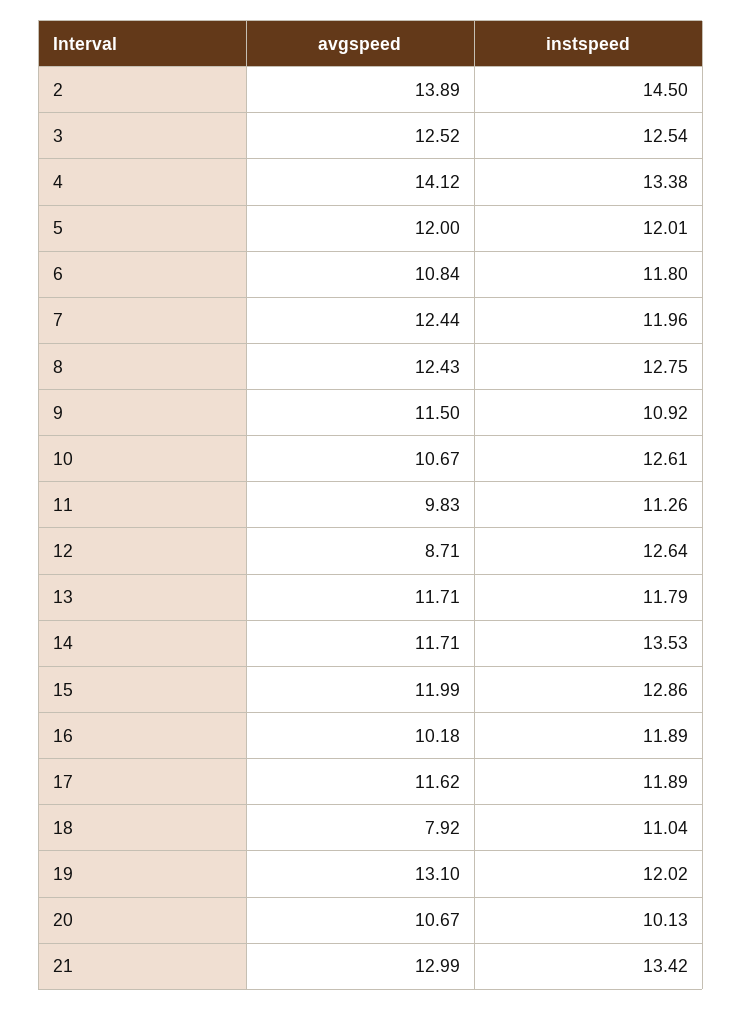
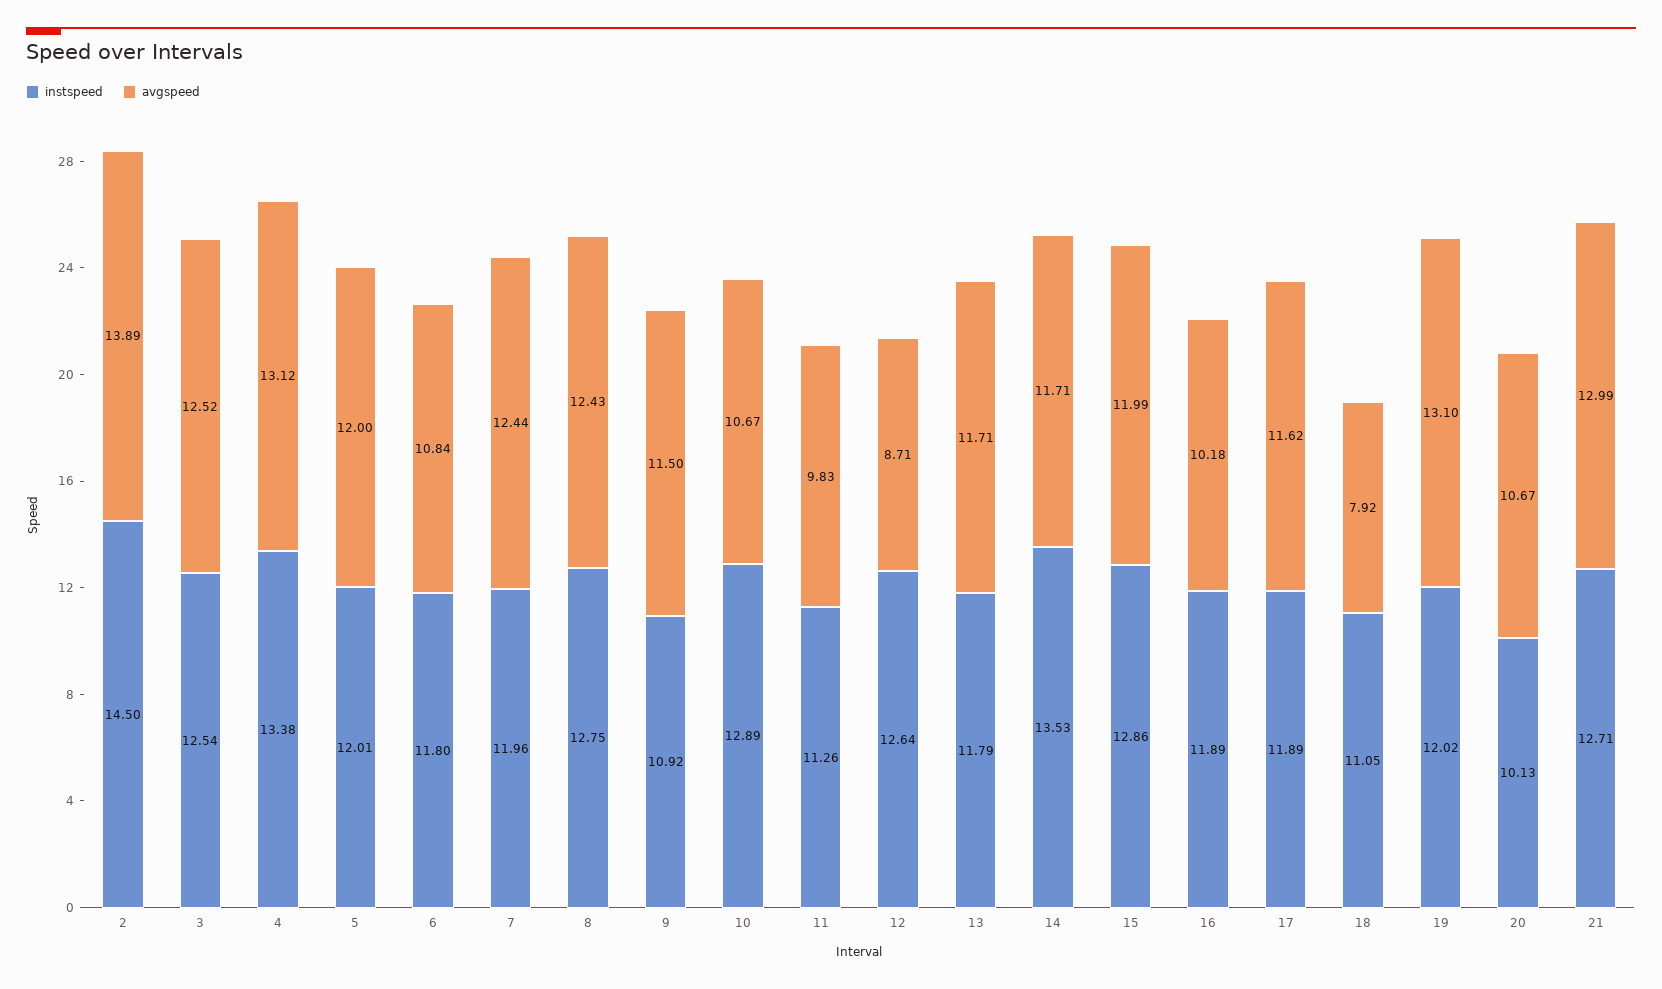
  {
    "avgspeed": {
      "2": 13.89,
      "3": 12.52,
-     "4": 14.12,
+     "4": 13.12,
      "5": 12,
      "6": 10.84,
      "7": 12.44,
      "8": 12.43,
      "9": 11.5,
      "10": 10.67,
      "11": 9.83,
      "12": 8.71,
      "13": 11.71,
      "14": 11.71,
      "15": 11.99,
      "16": 10.18,
      "17": 11.62,
      "18": 7.92,
      "19": 13.1,
      "20": 10.67,
      "21": 12.99
    },
    "instspeed": {
      "2": 14.5,
      "3": 12.54,
      "4": 13.38,
      "5": 12.01,
      "6": 11.8,
      "7": 11.96,
      "8": 12.75,
      "9": 10.92,
-     "10": 12.61,
+     "10": 12.89,
      "11": 11.26,
      "12": 12.64,
      "13": 11.79,
      "14": 13.53,
      "15": 12.86,
      "16": 11.89,
      "17": 11.89,
-     "18": 11.04,
+     "18": 11.05,
      "19": 12.02,
      "20": 10.13,
-     "21": 13.42
+     "21": 12.71
    }
  }

